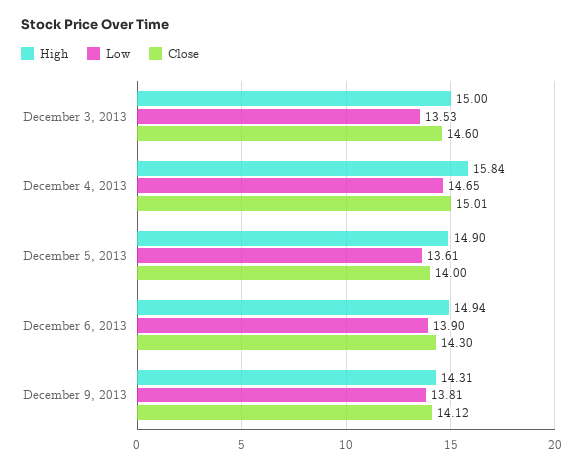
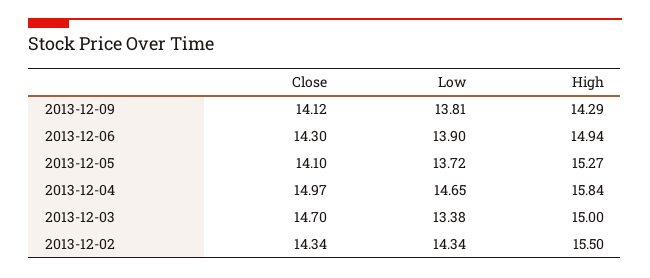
  {
    "High": {
      "December 3, 2013": 15,
      "December 4, 2013": 15.84,
-     "December 5, 2013": 14.9,
+     "December 5, 2013": 15.27,
      "December 6, 2013": 14.94,
-     "December 9, 2013": 14.31
+     "December 9, 2013": 14.29,
+     "2013-12-02": 15.5
    },
    "Low": {
-     "December 3, 2013": 13.53,
+     "December 3, 2013": 13.38,
      "December 4, 2013": 14.65,
-     "December 5, 2013": 13.61,
+     "December 5, 2013": 13.72,
      "December 6, 2013": 13.9,
-     "December 9, 2013": 13.81
+     "December 9, 2013": 13.81,
+     "2013-12-02": 14.34
    },
    "Close": {
-     "December 3, 2013": 14.6,
+     "December 3, 2013": 14.7,
-     "December 4, 2013": 15.01,
+     "December 4, 2013": 14.97,
-     "December 5, 2013": 14,
+     "December 5, 2013": 14.1,
      "December 6, 2013": 14.3,
-     "December 9, 2013": 14.12
+     "December 9, 2013": 14.12,
+     "2013-12-02": 14.34
    }
  }

